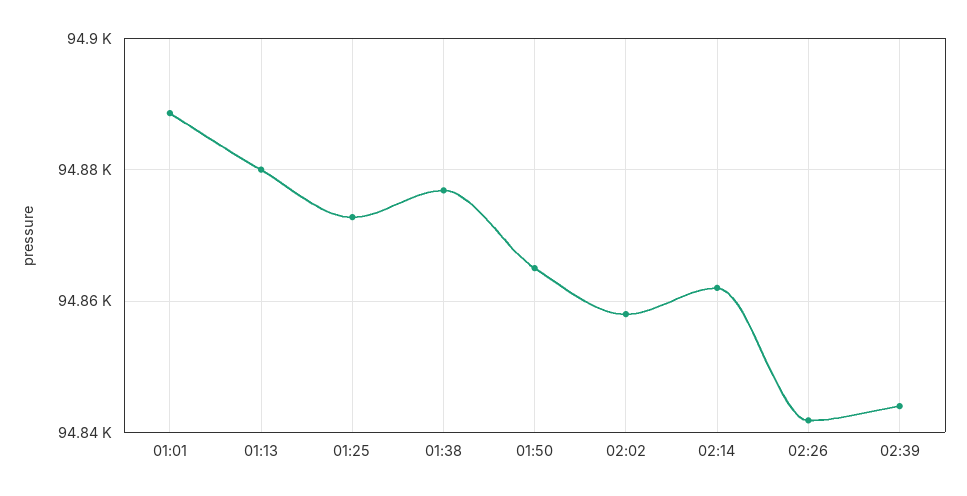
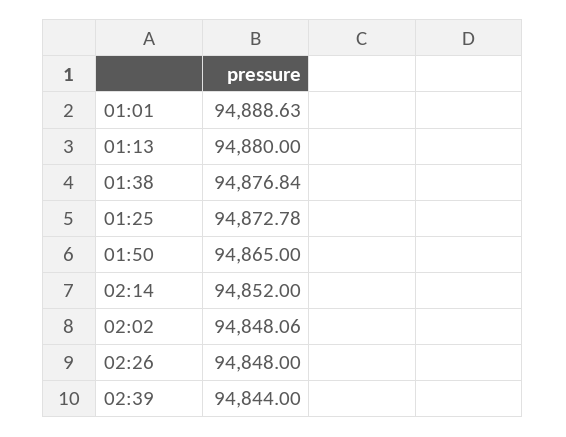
  {
    "01:01": 94888.63,
    "01:13": 94880,
    "01:25": 94872.78,
    "01:38": 94876.84,
    "01:50": 94865,
-   "02:02": 94858,
+   "02:02": 94848.06,
-   "02:14": 94862,
+   "02:14": 94852,
-   "02:26": 94842,
+   "02:26": 94848,
    "02:39": 94844
  }

